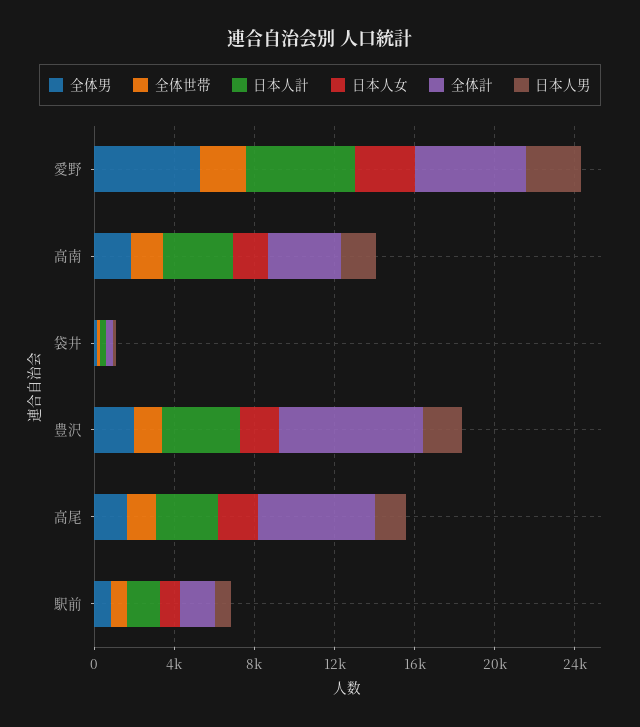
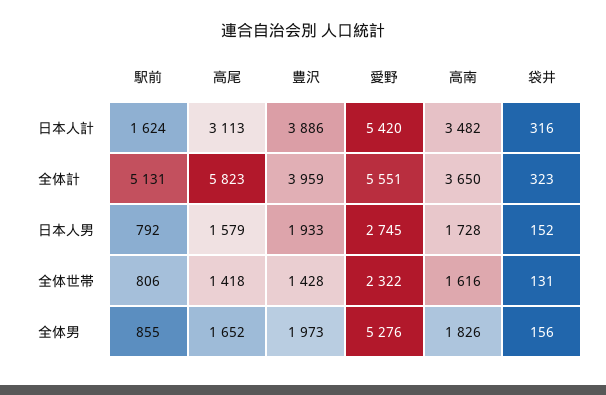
  {
    "全体男": {
      "愛野": 5276,
      "高南": 1826,
      "袋井": 156,
      "豊沢": 1973,
      "高尾": 1652,
      "駅前": 855
    },
    "全体世帯": {
      "愛野": 2322,
      "高南": 1616,
      "袋井": 131,
      "豊沢": 1428,
      "高尾": 1418,
      "駅前": 806
    },
    "日本人計": {
      "愛野": 5420,
      "高南": 3482,
      "袋井": 316,
      "豊沢": 3886,
      "高尾": 3113,
      "駅前": 1624
    },
-   "日本人女": {
-     "愛野": 3000,
-     "高南": 2000,
-     "袋井": 0,
-     "豊沢": 2000,
-     "高尾": 2000,
-     "駅前": 1000
-   },
    "全体計": {
      "愛野": 5551,
      "高南": 3650,
      "袋井": 323,
-     "豊沢": 7000,
+     "豊沢": 3959,
      "高尾": 5823,
-     "駅前": 2000
+     "駅前": 5131
    },
    "日本人男": {
      "愛野": 2745,
      "高南": 1728,
      "袋井": 152,
      "豊沢": 1933,
      "高尾": 1579,
      "駅前": 792
    }
  }

